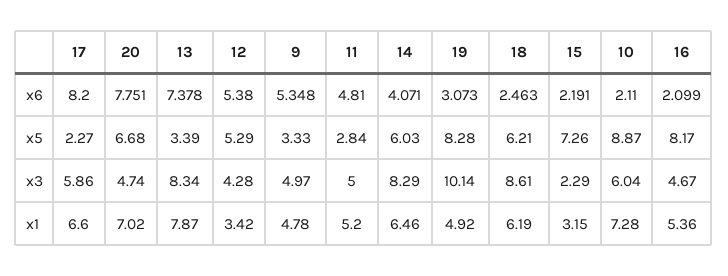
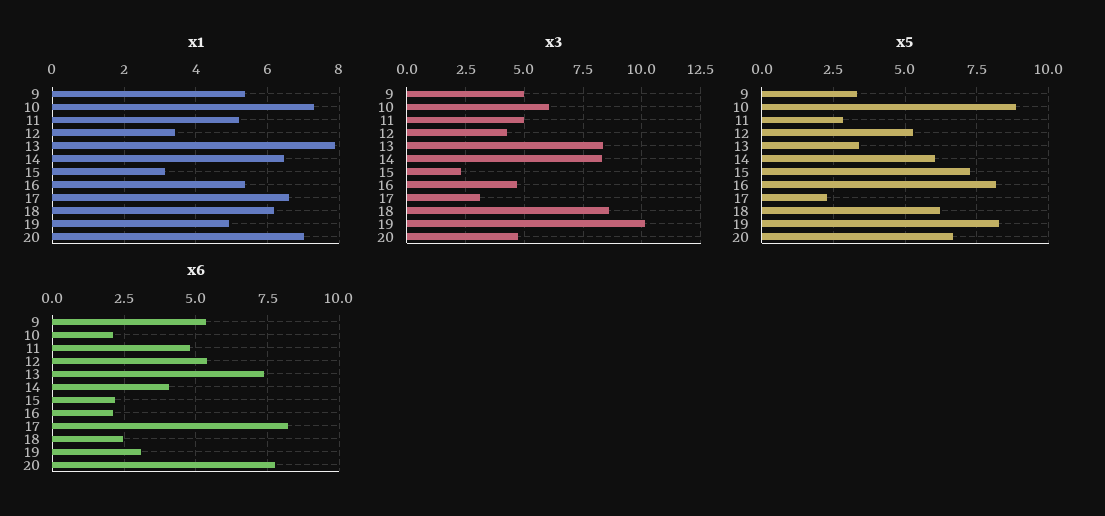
  {
    "x6": {
      "17": 8.2,
      "20": 7.751,
      "13": 7.378,
      "12": 5.38,
      "9": 5.348,
      "11": 4.81,
      "14": 4.071,
      "19": 3.073,
      "18": 2.463,
      "15": 2.191,
      "10": 2.11,
      "16": 2.099
    },
    "x5": {
      "17": 2.27,
      "20": 6.68,
      "13": 3.39,
      "12": 5.29,
      "9": 3.33,
      "11": 2.84,
      "14": 6.03,
      "19": 8.28,
      "18": 6.21,
      "15": 7.26,
      "10": 8.87,
      "16": 8.17
    },
    "x3": {
-     "17": 5.86,
+     "17": 3,
      "20": 4.74,
      "13": 8.34,
      "12": 4.28,
      "9": 4.97,
      "11": 5,
      "14": 8.29,
      "19": 10.14,
      "18": 8.61,
      "15": 2.29,
      "10": 6.04,
      "16": 4.67
    },
    "x1": {
      "17": 6.6,
      "20": 7.02,
      "13": 7.87,
      "12": 3.42,
-     "9": 4.78,
+     "9": 5.4,
      "11": 5.2,
      "14": 6.46,
      "19": 4.92,
      "18": 6.19,
      "15": 3.15,
      "10": 7.28,
      "16": 5.36
    }
  }

